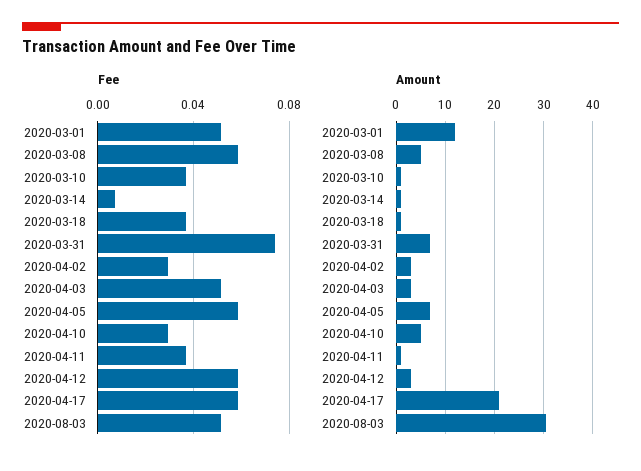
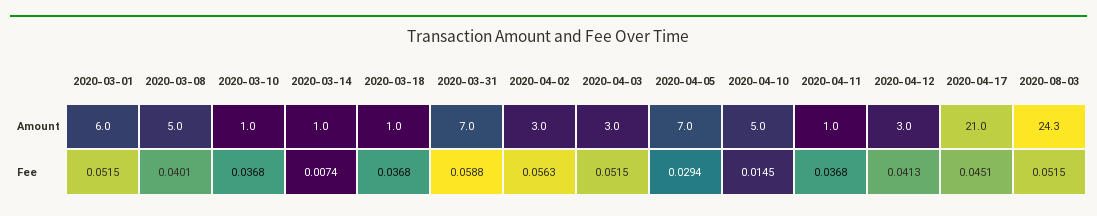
  {
    "Fee": {
      "2020-03-01": 0.0515,
-     "2020-03-08": 0.06,
+     "2020-03-08": 0.0401,
      "2020-03-10": 0.0368,
      "2020-03-14": 0.0074,
      "2020-03-18": 0.0368,
-     "2020-03-31": 0.075,
+     "2020-03-31": 0.0588,
-     "2020-04-02": 0.03,
+     "2020-04-02": 0.0563,
      "2020-04-03": 0.0515,
-     "2020-04-05": 0.06,
+     "2020-04-05": 0.0294,
-     "2020-04-10": 0.03,
+     "2020-04-10": 0.0145,
      "2020-04-11": 0.0368,
-     "2020-04-12": 0.06,
+     "2020-04-12": 0.0413,
-     "2020-04-17": 0.06,
+     "2020-04-17": 0.0451,
      "2020-08-03": 0.0515
    },
    "Amount": {
-     "2020-03-01": 12,
+     "2020-03-01": 6,
      "2020-03-08": 5,
      "2020-03-10": 1,
      "2020-03-14": 1,
      "2020-03-18": 1,
      "2020-03-31": 7,
      "2020-04-02": 3,
      "2020-04-03": 3,
      "2020-04-05": 7,
      "2020-04-10": 5,
      "2020-04-11": 1,
      "2020-04-12": 3,
      "2020-04-17": 21,
-     "2020-08-03": 30
+     "2020-08-03": 24.3
    }
  }

